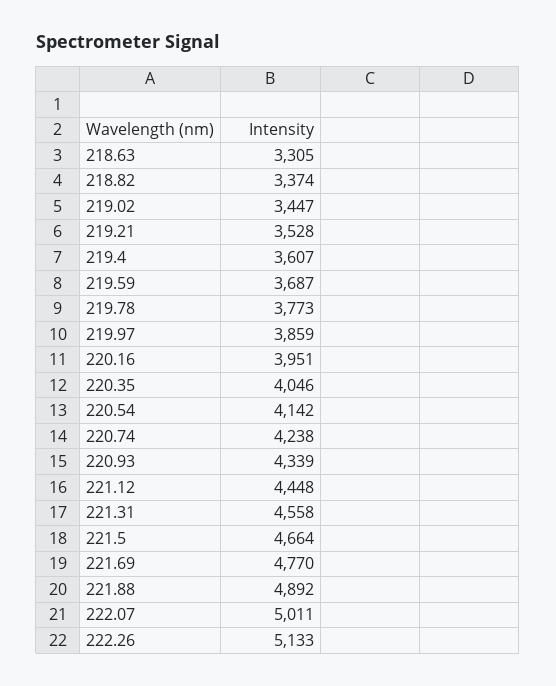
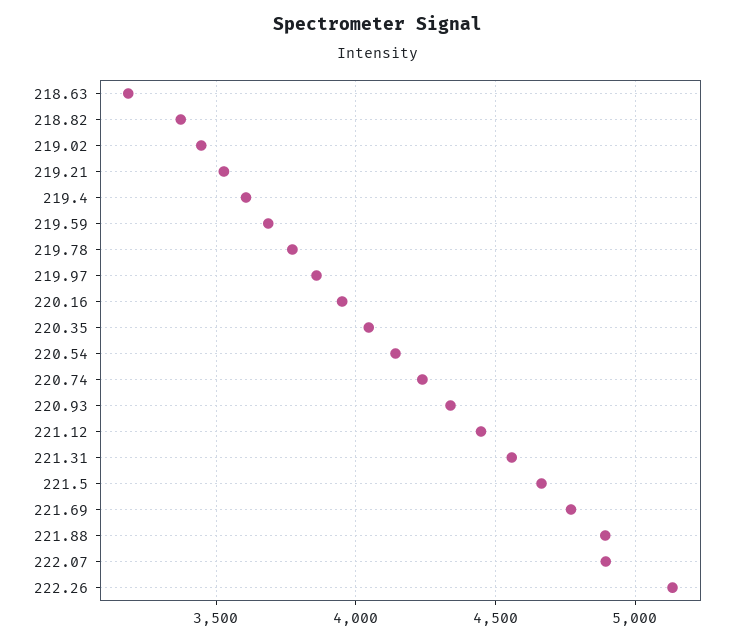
  {
-   "218.63": 3305,
+   "218.63": 3200,
    "218.82": 3374,
    "219.02": 3447,
    "219.21": 3528,
    "219.4": 3607,
    "219.59": 3687,
    "219.78": 3773,
    "219.97": 3859,
    "220.16": 3951,
    "220.35": 4046,
    "220.54": 4142,
    "220.74": 4238,
    "220.93": 4339,
    "221.12": 4448,
    "221.31": 4558,
    "221.5": 4664,
    "221.69": 4770,
    "221.88": 4892,
-   "222.07": 5011,
+   "222.07": 4900,
    "222.26": 5133
  }

